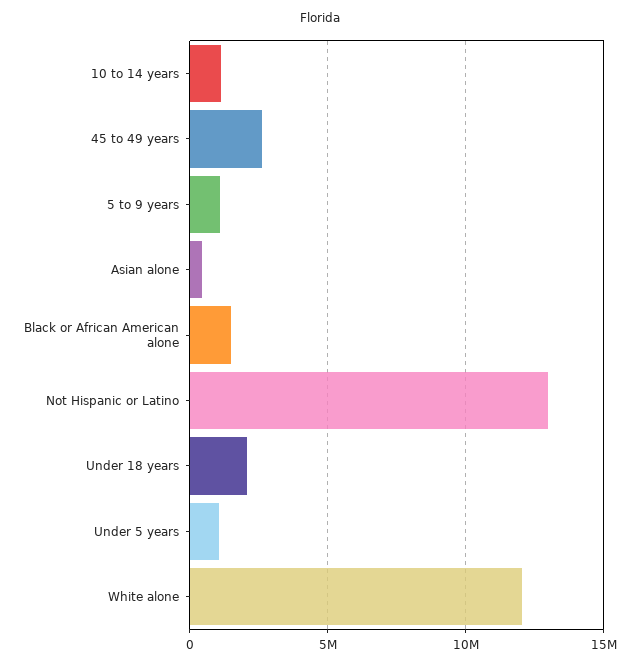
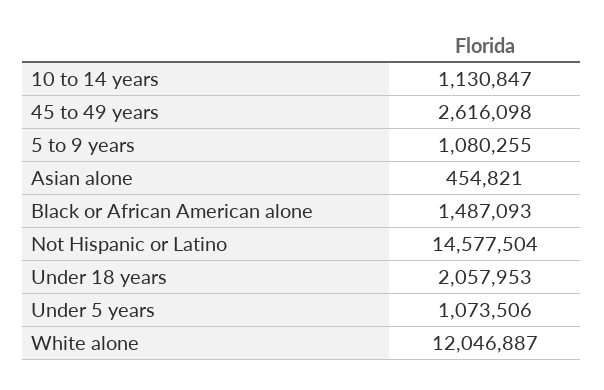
  {
    "10 to 14 years": 1130847,
    "45 to 49 years": 2616098,
    "5 to 9 years": 1080255,
    "Asian alone": 454821,
    "Black or African American alone": 1487093,
-   "Not Hispanic or Latino": 13000000,
+   "Not Hispanic or Latino": 14577504,
    "Under 18 years": 2057953,
    "Under 5 years": 1073506,
    "White alone": 12046887
  }

